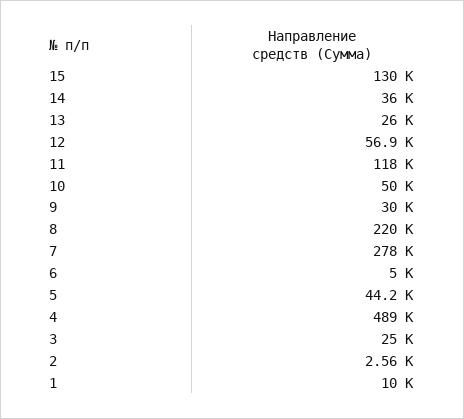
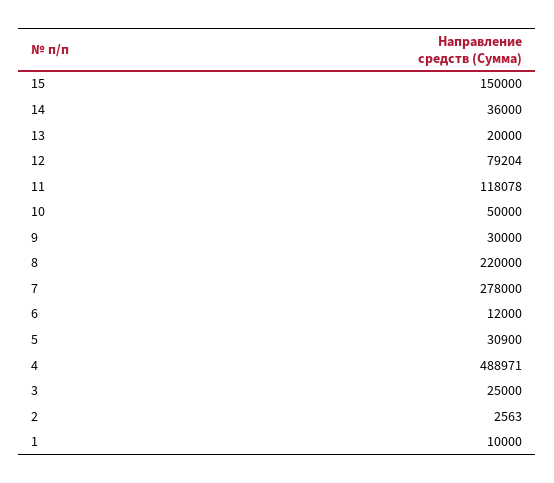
  {
-   "15": 130000,
+   "15": 150000,
    "14": 36000,
-   "13": 26000,
+   "13": 20000,
-   "12": 56900,
+   "12": 79204,
    "11": 118078,
    "10": 50000,
    "9": 30000,
    "8": 220000,
    "7": 278000,
-   "6": 5000,
+   "6": 12000,
-   "5": 44200,
+   "5": 30900,
    "4": 488971,
    "3": 25000,
    "2": 2563,
    "1": 10000
  }

